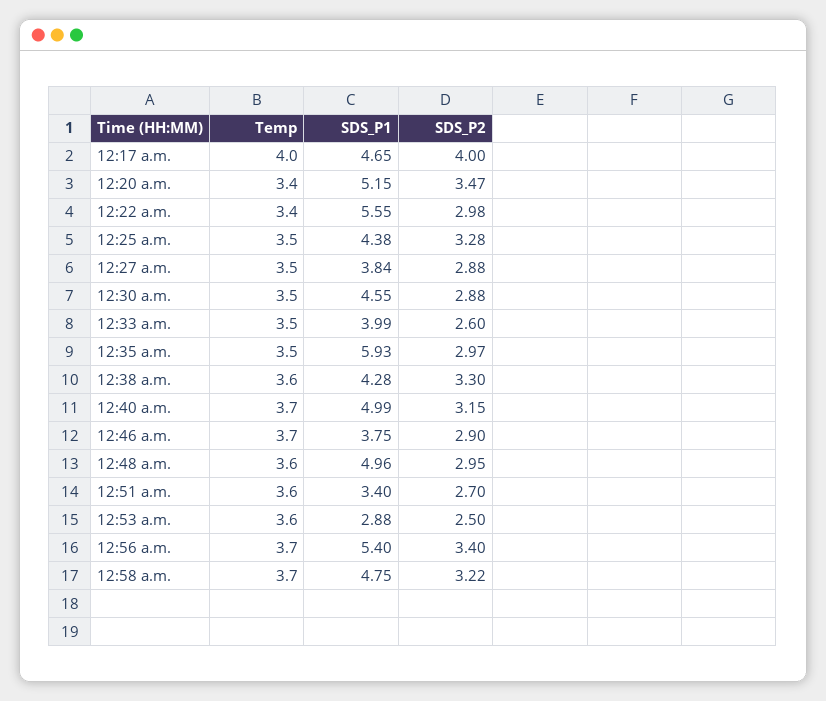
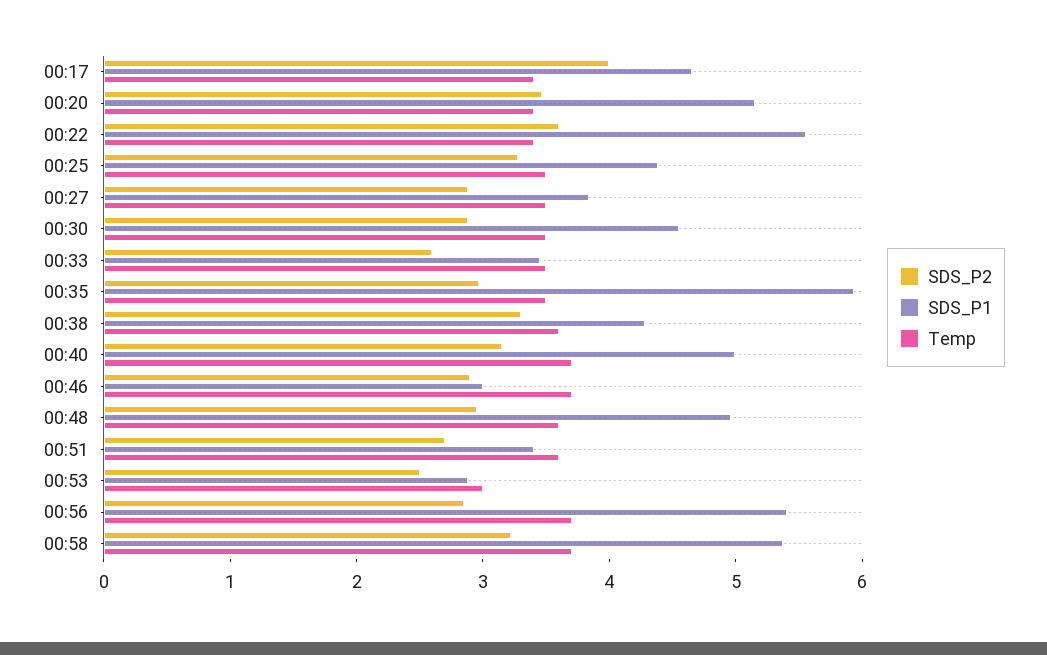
  {
    "Temp": {
-     "12:17 a.m.": 4,
+     "12:17 a.m.": 3.4,
      "12:20 a.m.": 3.4,
      "12:22 a.m.": 3.4,
      "12:25 a.m.": 3.5,
      "12:27 a.m.": 3.5,
      "12:30 a.m.": 3.5,
      "12:33 a.m.": 3.5,
      "12:35 a.m.": 3.5,
      "12:38 a.m.": 3.6,
      "12:40 a.m.": 3.7,
      "12:46 a.m.": 3.7,
      "12:48 a.m.": 3.6,
      "12:51 a.m.": 3.6,
-     "12:53 a.m.": 3.6,
+     "12:53 a.m.": 3,
      "12:56 a.m.": 3.7,
      "12:58 a.m.": 3.7
    },
    "SDS_P1": {
      "12:17 a.m.": 4.65,
      "12:20 a.m.": 5.15,
      "12:22 a.m.": 5.55,
      "12:25 a.m.": 4.38,
      "12:27 a.m.": 3.84,
      "12:30 a.m.": 4.55,
-     "12:33 a.m.": 3.99,
+     "12:33 a.m.": 3.4,
      "12:35 a.m.": 5.93,
      "12:38 a.m.": 4.28,
      "12:40 a.m.": 4.99,
-     "12:46 a.m.": 3.75,
+     "12:46 a.m.": 3,
      "12:48 a.m.": 4.96,
      "12:51 a.m.": 3.4,
      "12:53 a.m.": 2.88,
      "12:56 a.m.": 5.4,
-     "12:58 a.m.": 4.75
+     "12:58 a.m.": 5.4
    },
    "SDS_P2": {
      "12:17 a.m.": 4,
      "12:20 a.m.": 3.47,
-     "12:22 a.m.": 2.98,
+     "12:22 a.m.": 3.6,
      "12:25 a.m.": 3.28,
      "12:27 a.m.": 2.88,
      "12:30 a.m.": 2.88,
      "12:33 a.m.": 2.6,
      "12:35 a.m.": 2.97,
      "12:38 a.m.": 3.3,
      "12:40 a.m.": 3.15,
      "12:46 a.m.": 2.9,
      "12:48 a.m.": 2.95,
      "12:51 a.m.": 2.7,
      "12:53 a.m.": 2.5,
-     "12:56 a.m.": 3.4,
+     "12:56 a.m.": 2.8,
      "12:58 a.m.": 3.22
    }
  }

